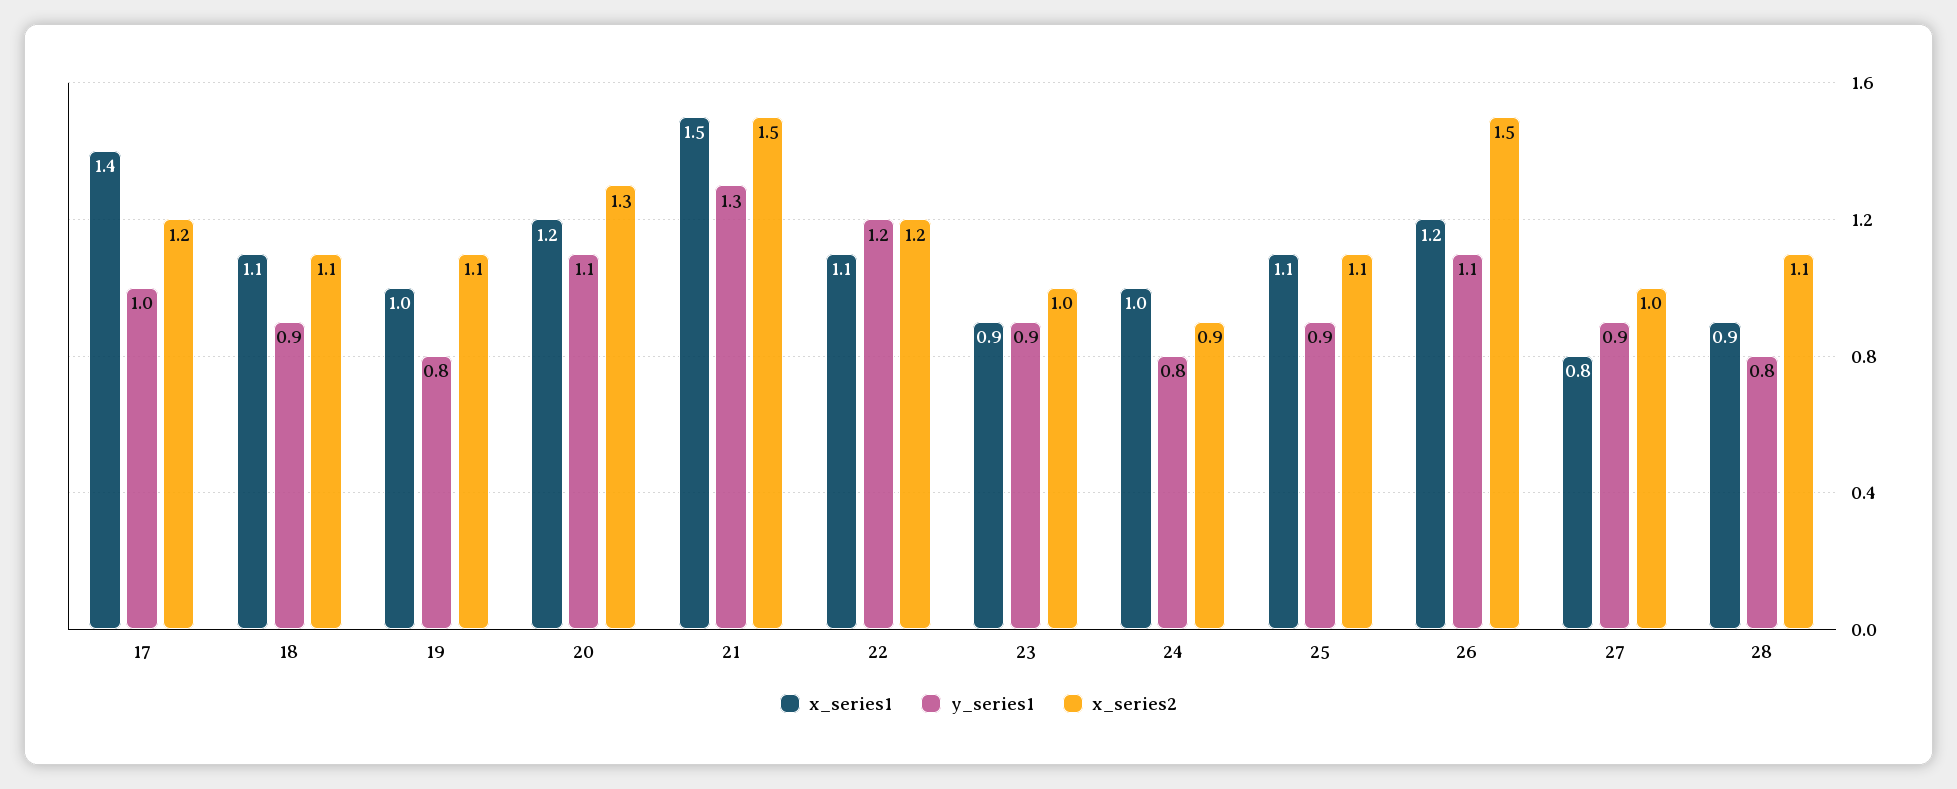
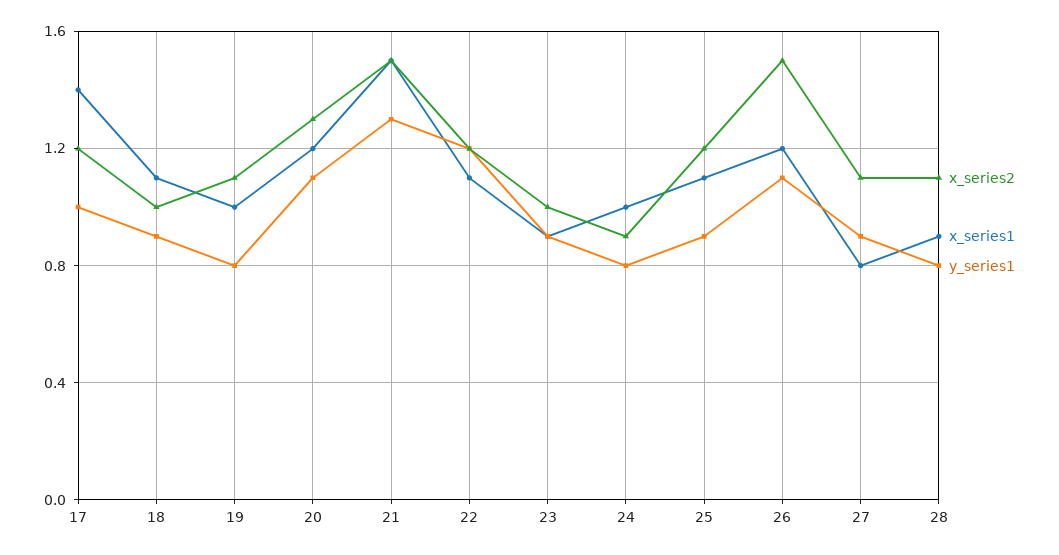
  {
    "x_series1": {
      "17": 1.4,
      "18": 1.1,
      "19": 1,
      "20": 1.2,
      "21": 1.5,
      "22": 1.1,
      "23": 0.9,
      "24": 1,
      "25": 1.1,
      "26": 1.2,
      "27": 0.8,
      "28": 0.9
    },
    "y_series1": {
      "17": 1,
      "18": 0.9,
      "19": 0.8,
      "20": 1.1,
      "21": 1.3,
      "22": 1.2,
      "23": 0.9,
      "24": 0.8,
      "25": 0.9,
      "26": 1.1,
      "27": 0.9,
      "28": 0.8
    },
    "x_series2": {
      "17": 1.2,
-     "18": 1.1,
+     "18": 1,
      "19": 1.1,
      "20": 1.3,
      "21": 1.5,
      "22": 1.2,
      "23": 1,
      "24": 0.9,
-     "25": 1.1,
+     "25": 1.2,
      "26": 1.5,
-     "27": 1,
+     "27": 1.1,
      "28": 1.1
    }
  }

